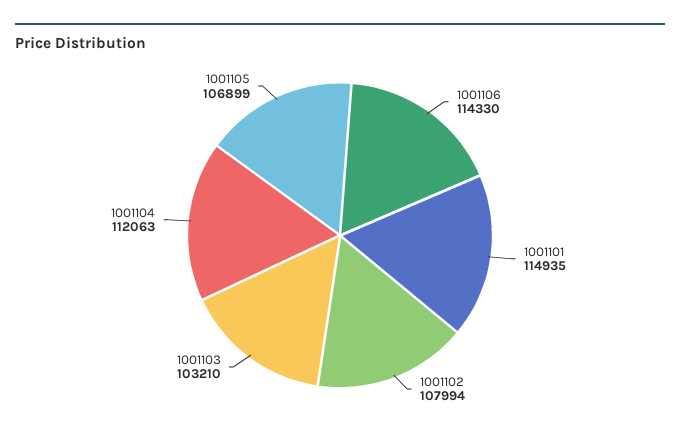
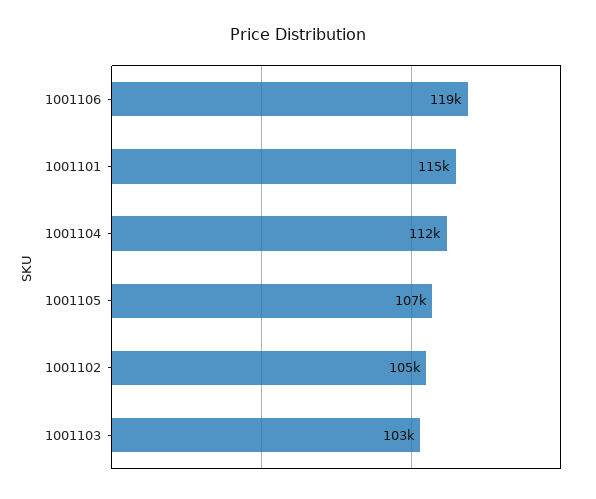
  {
-   "1001106": 114330,
+   "1001106": 119000,
    "1001101": 114935,
-   "1001102": 107994,
+   "1001102": 105000,
    "1001103": 103210,
    "1001104": 112063,
    "1001105": 106899
  }

